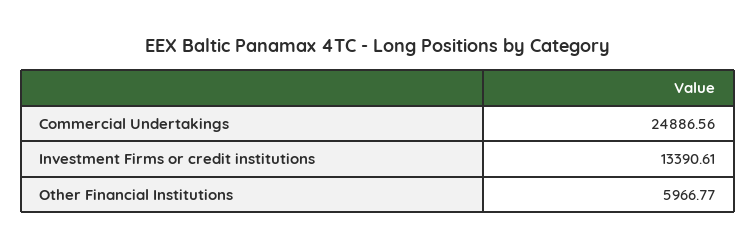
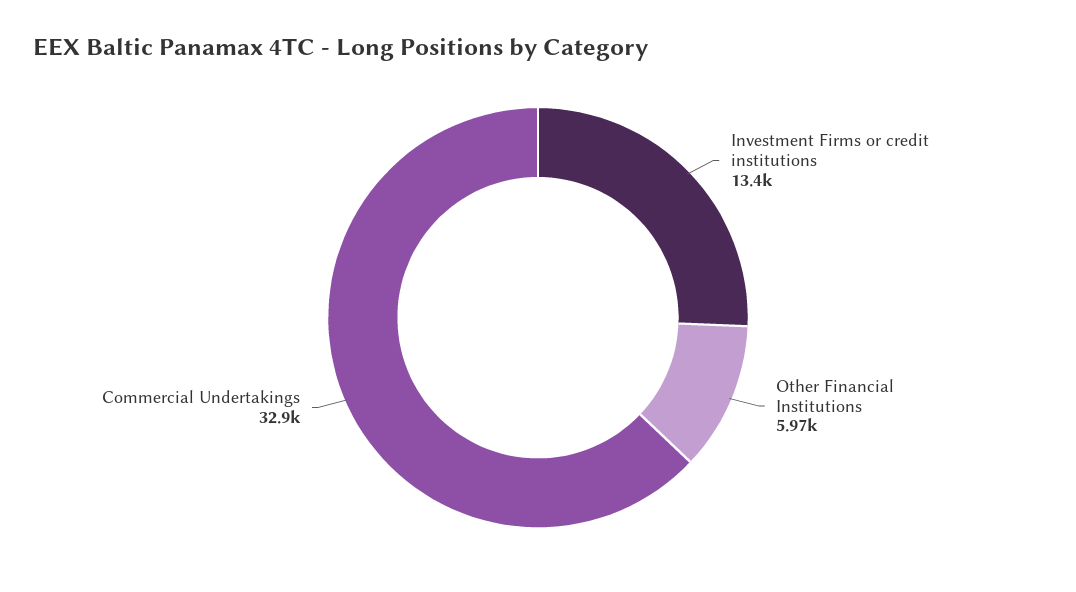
  {
-   "Commercial Undertakings": 24886.56,
+   "Commercial Undertakings": 32900,
    "Investment Firms or credit institutions": 13390.61,
    "Other Financial Institutions": 5966.77
  }

